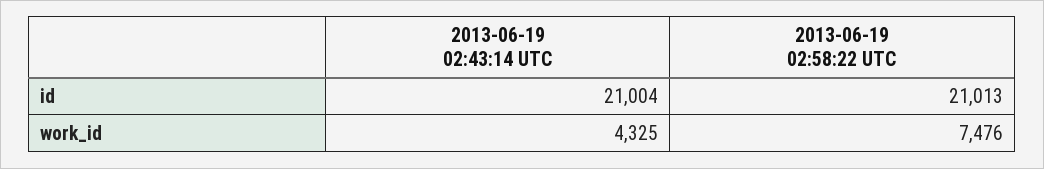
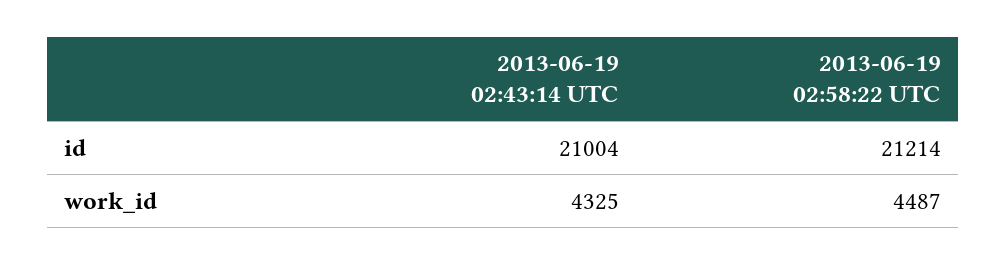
  {
    "2013-06-19 02:43:14 UTC": {
      "id": 21004,
      "work_id": 4325
    },
    "2013-06-19 02:58:22 UTC": {
-     "id": 21013,
+     "id": 21214,
-     "work_id": 7476
+     "work_id": 4487
    }
  }

